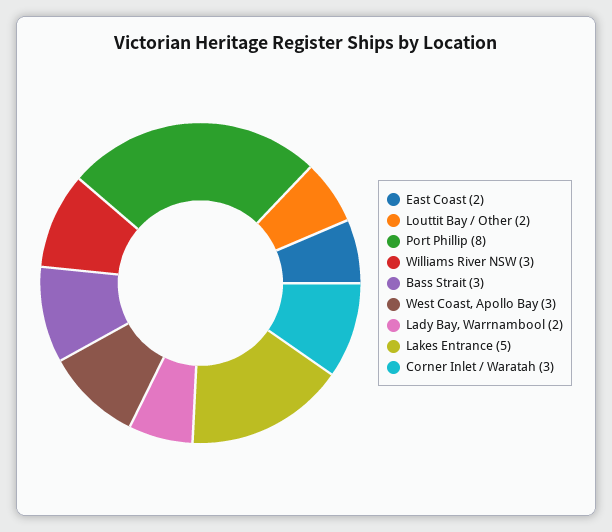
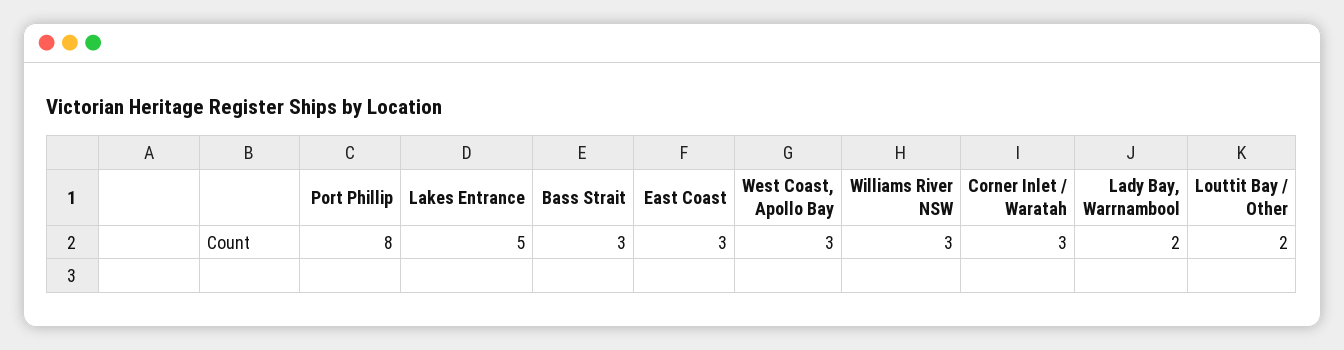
  {
-   "East Coast": 2,
+   "East Coast": 3,
    "Louttit Bay / Other": 2,
    "Port Phillip": 8,
    "Williams River NSW": 3,
    "Bass Strait": 3,
    "West Coast, Apollo Bay": 3,
    "Lady Bay, Warrnambool": 2,
    "Lakes Entrance": 5,
    "Corner Inlet / Waratah": 3
  }

